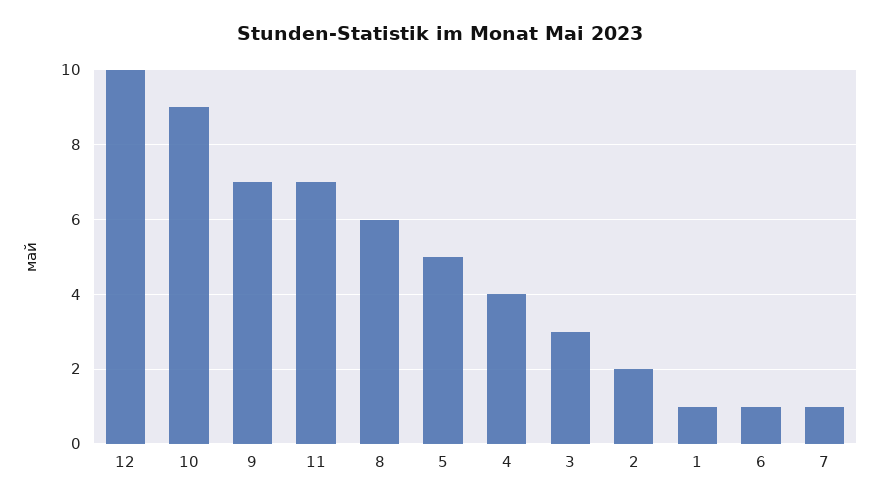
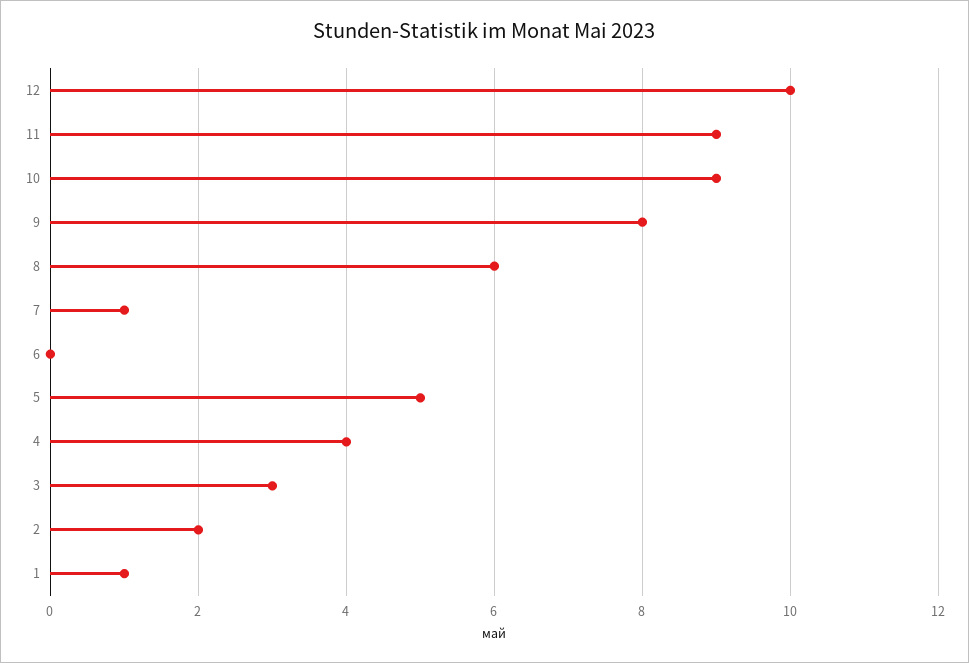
  {
    "12": 10,
    "10": 9,
-   "9": 7,
+   "9": 8,
-   "11": 7,
+   "11": 9,
    "8": 6,
    "5": 5,
    "4": 4,
    "3": 3,
    "2": 2,
    "1": 1,
-   "6": 1,
+   "6": 0,
    "7": 1
  }

